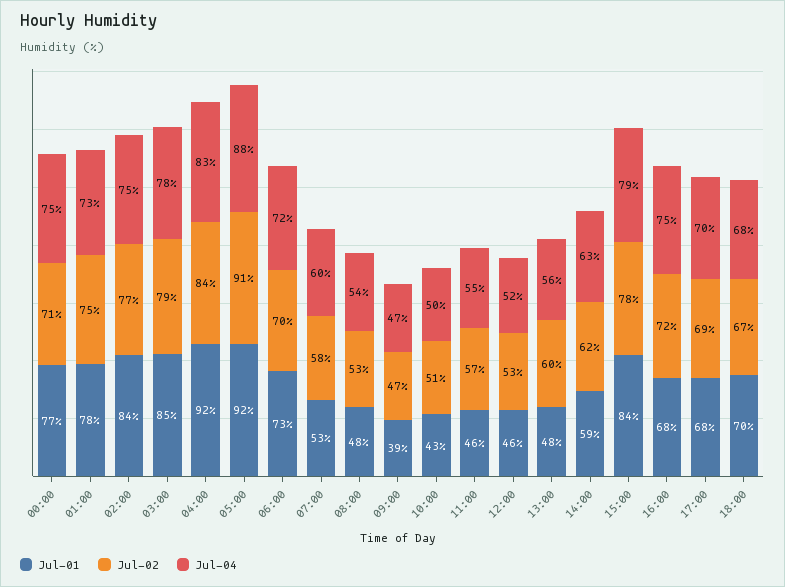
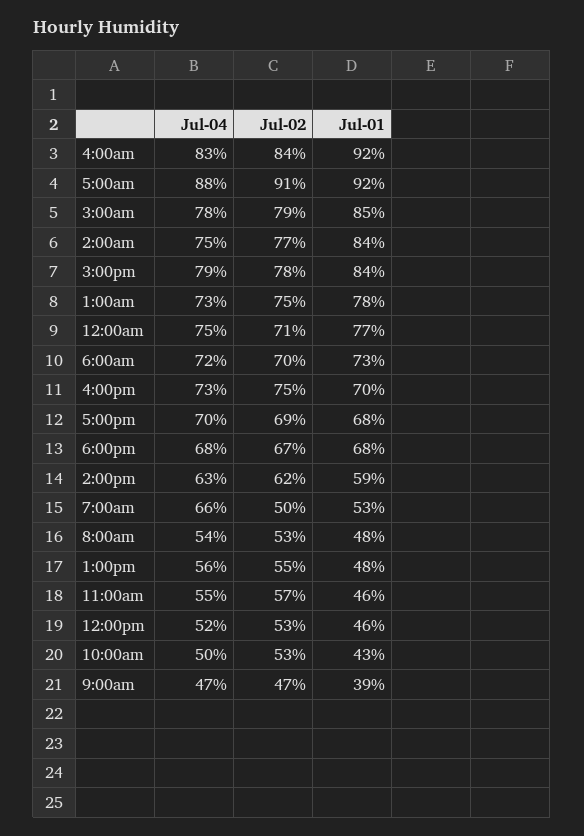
  {
    "Jul-01": {
      "00:00": 77,
      "01:00": 78,
      "02:00": 84,
      "03:00": 85,
      "04:00": 92,
      "05:00": 92,
      "06:00": 73,
      "07:00": 53,
      "08:00": 48,
      "09:00": 39,
      "10:00": 43,
      "11:00": 46,
      "12:00": 46,
      "13:00": 48,
      "14:00": 59,
      "15:00": 84,
-     "16:00": 68,
+     "16:00": 70,
      "17:00": 68,
-     "18:00": 70
+     "18:00": 68
    },
    "Jul-02": {
      "00:00": 71,
      "01:00": 75,
      "02:00": 77,
      "03:00": 79,
      "04:00": 84,
      "05:00": 91,
      "06:00": 70,
-     "07:00": 58,
+     "07:00": 50,
      "08:00": 53,
      "09:00": 47,
-     "10:00": 51,
+     "10:00": 53,
      "11:00": 57,
      "12:00": 53,
-     "13:00": 60,
+     "13:00": 55,
      "14:00": 62,
      "15:00": 78,
-     "16:00": 72,
+     "16:00": 75,
      "17:00": 69,
      "18:00": 67
    },
    "Jul-04": {
      "00:00": 75,
      "01:00": 73,
      "02:00": 75,
      "03:00": 78,
      "04:00": 83,
      "05:00": 88,
      "06:00": 72,
-     "07:00": 60,
+     "07:00": 66,
      "08:00": 54,
      "09:00": 47,
      "10:00": 50,
      "11:00": 55,
      "12:00": 52,
      "13:00": 56,
      "14:00": 63,
      "15:00": 79,
-     "16:00": 75,
+     "16:00": 73,
      "17:00": 70,
      "18:00": 68
    }
  }

